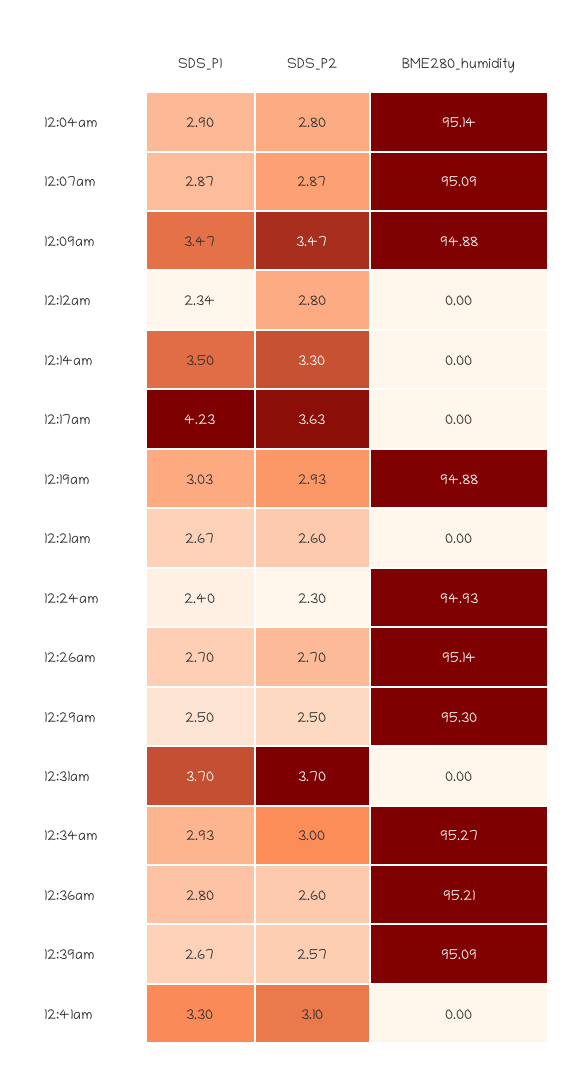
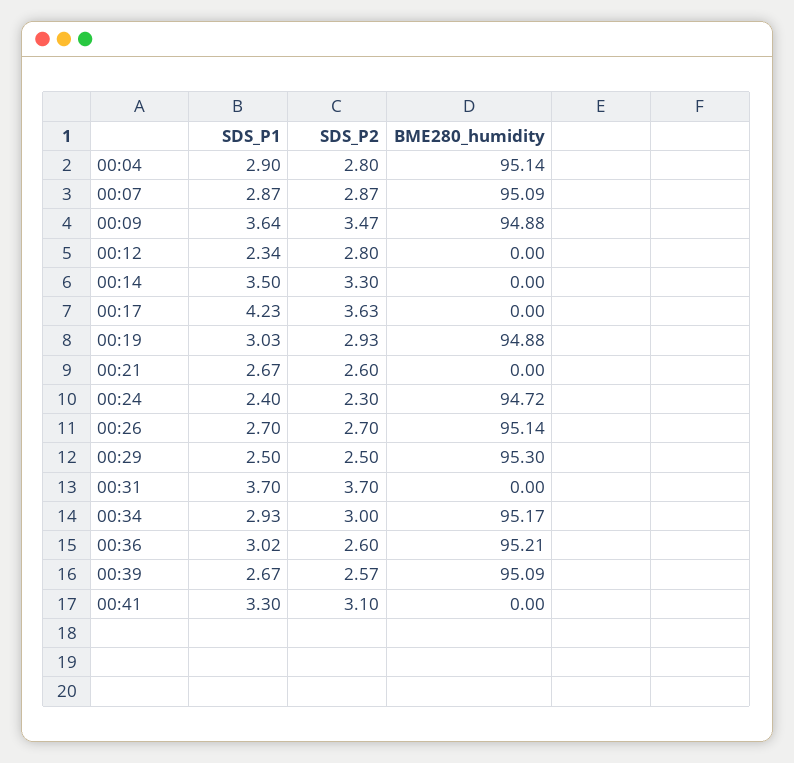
  {
    "SDS_P1": {
      "12:04am": 2.9,
      "12:07am": 2.87,
-     "12:09am": 3.47,
+     "12:09am": 3.64,
      "12:12am": 2.34,
      "12:14am": 3.5,
      "12:17am": 4.23,
      "12:19am": 3.03,
      "12:21am": 2.67,
      "12:24am": 2.4,
      "12:26am": 2.7,
      "12:29am": 2.5,
      "12:31am": 3.7,
      "12:34am": 2.93,
-     "12:36am": 2.8,
+     "12:36am": 3.02,
      "12:39am": 2.67,
      "12:41am": 3.3
    },
    "SDS_P2": {
      "12:04am": 2.8,
      "12:07am": 2.87,
      "12:09am": 3.47,
      "12:12am": 2.8,
      "12:14am": 3.3,
      "12:17am": 3.63,
      "12:19am": 2.93,
      "12:21am": 2.6,
      "12:24am": 2.3,
      "12:26am": 2.7,
      "12:29am": 2.5,
      "12:31am": 3.7,
      "12:34am": 3,
      "12:36am": 2.6,
      "12:39am": 2.57,
      "12:41am": 3.1
    },
    "BME280_humidity": {
      "12:04am": 95.14,
      "12:07am": 95.09,
      "12:09am": 94.88,
      "12:12am": 0,
      "12:14am": 0,
      "12:17am": 0,
      "12:19am": 94.88,
      "12:21am": 0,
-     "12:24am": 94.93,
+     "12:24am": 94.72,
      "12:26am": 95.14,
      "12:29am": 95.3,
      "12:31am": 0,
-     "12:34am": 95.27,
+     "12:34am": 95.17,
      "12:36am": 95.21,
      "12:39am": 95.09,
      "12:41am": 0
    }
  }

